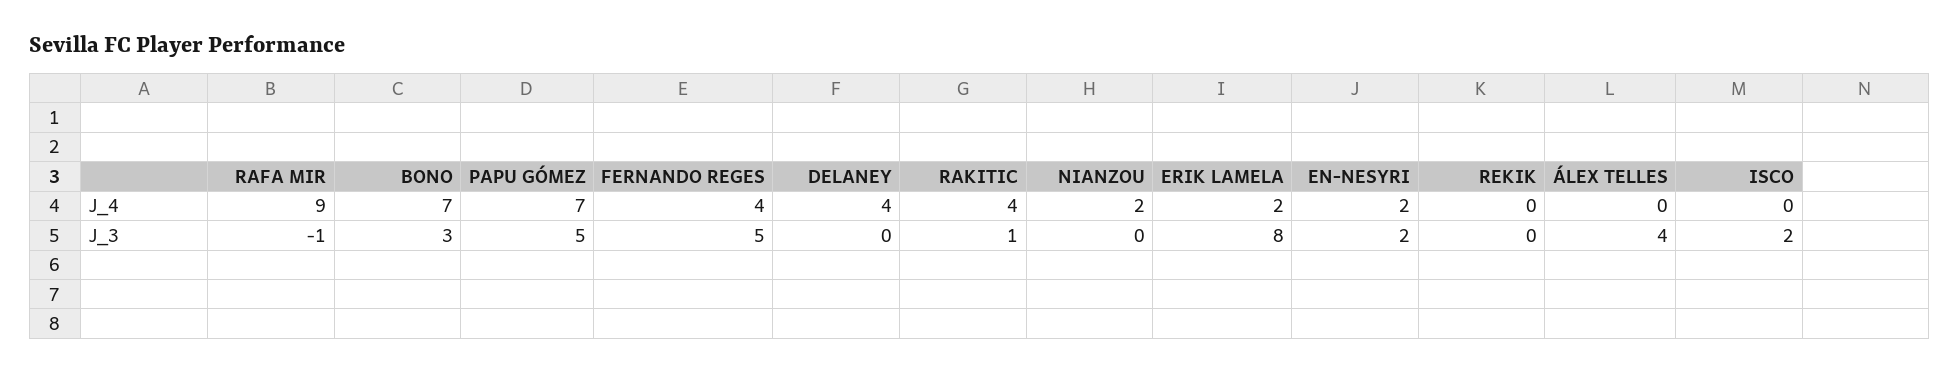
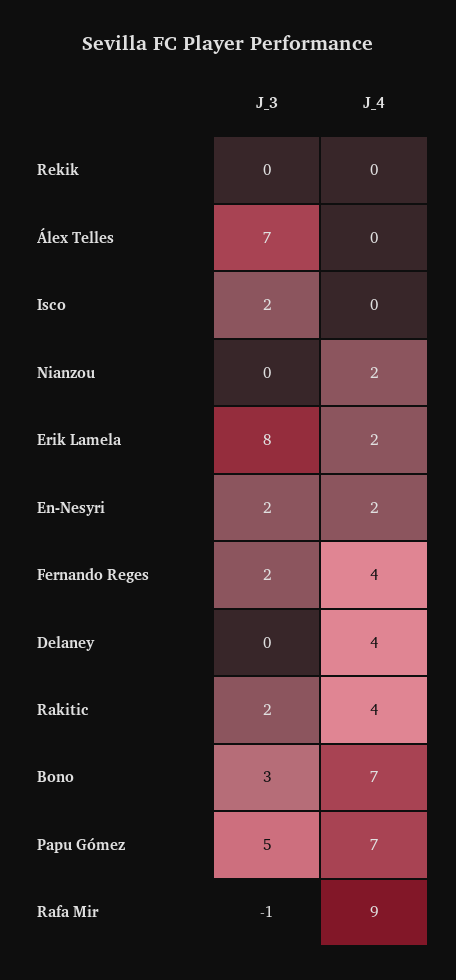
  {
    "RAFA MIR": {
      "J_4": 9,
      "J_3": -1
    },
    "BONO": {
      "J_4": 7,
      "J_3": 3
    },
    "PAPU GÓMEZ": {
      "J_4": 7,
      "J_3": 5
    },
    "FERNANDO REGES": {
      "J_4": 4,
-     "J_3": 5
+     "J_3": 2
    },
    "DELANEY": {
      "J_4": 4,
      "J_3": 0
    },
    "RAKITIC": {
      "J_4": 4,
-     "J_3": 1
+     "J_3": 2
    },
    "NIANZOU": {
      "J_4": 2,
      "J_3": 0
    },
    "ERIK LAMELA": {
      "J_4": 2,
      "J_3": 8
    },
    "EN-NESYRI": {
      "J_4": 2,
      "J_3": 2
    },
    "REKIK": {
      "J_4": 0,
      "J_3": 0
    },
    "ÁLEX TELLES": {
      "J_4": 0,
-     "J_3": 4
+     "J_3": 7
    },
    "ISCO": {
      "J_4": 0,
      "J_3": 2
    }
  }

